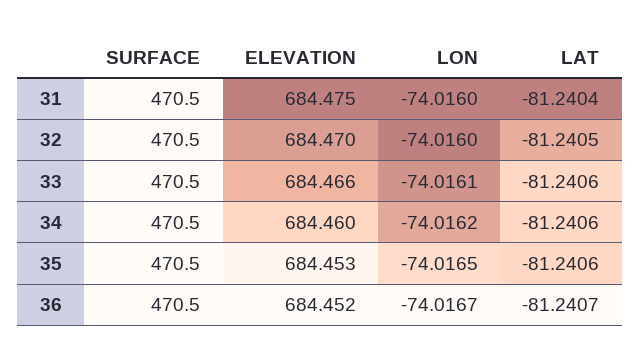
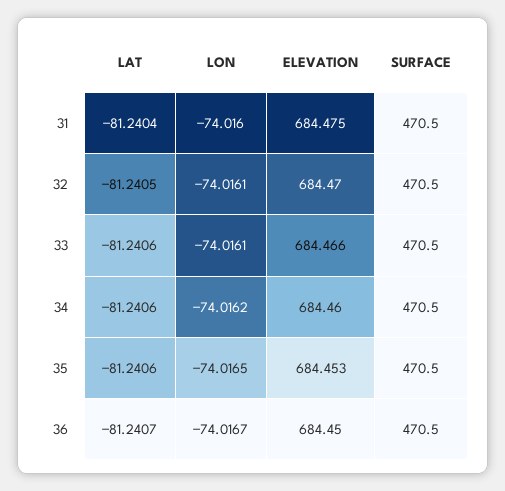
  {
    "SURFACE": {
      "31": 470.5,
      "32": 470.5,
      "33": 470.5,
      "34": 470.5,
      "35": 470.5,
      "36": 470.5
    },
    "ELEVATION": {
      "31": 684.475,
      "32": 684.47,
      "33": 684.466,
      "34": 684.46,
      "35": 684.453,
-     "36": 684.452
+     "36": 684.45
    },
    "LON": {
      "31": -74.016,
-     "32": -74.016,
+     "32": -74.0161,
      "33": -74.0161,
      "34": -74.0162,
      "35": -74.0165,
      "36": -74.0167
    },
    "LAT": {
      "31": -81.2404,
      "32": -81.2405,
      "33": -81.2406,
      "34": -81.2406,
      "35": -81.2406,
      "36": -81.2407
    }
  }

